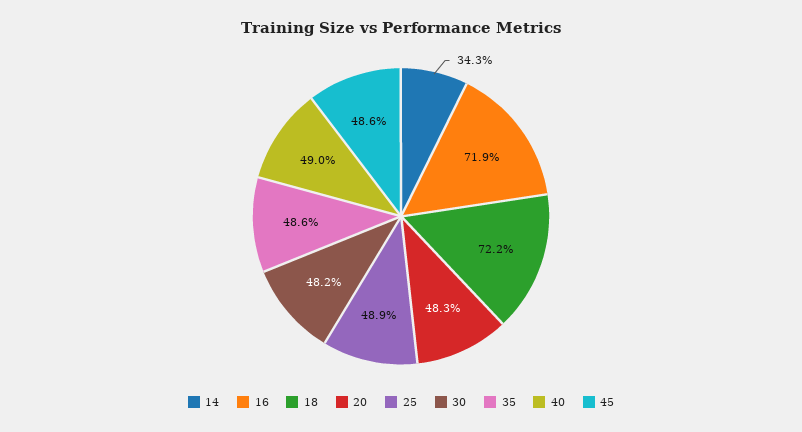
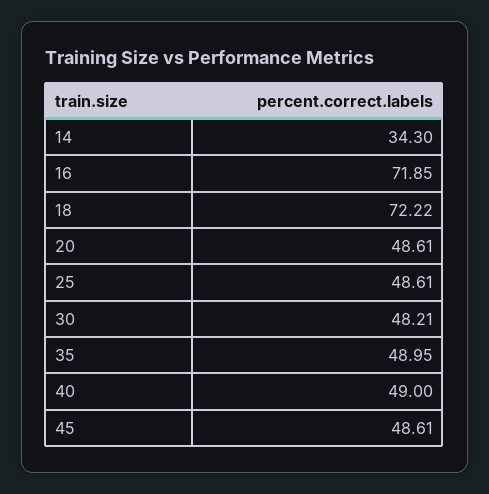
  {
    "14": 34.3,
    "16": 71.85,
    "18": 72.22,
-   "20": 48.3,
+   "20": 48.61,
-   "25": 48.9,
+   "25": 48.61,
    "30": 48.21,
-   "35": 48.6,
+   "35": 48.95,
    "40": 49,
    "45": 48.61
  }

